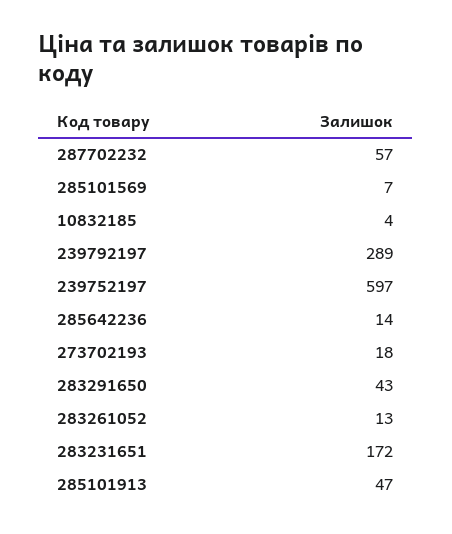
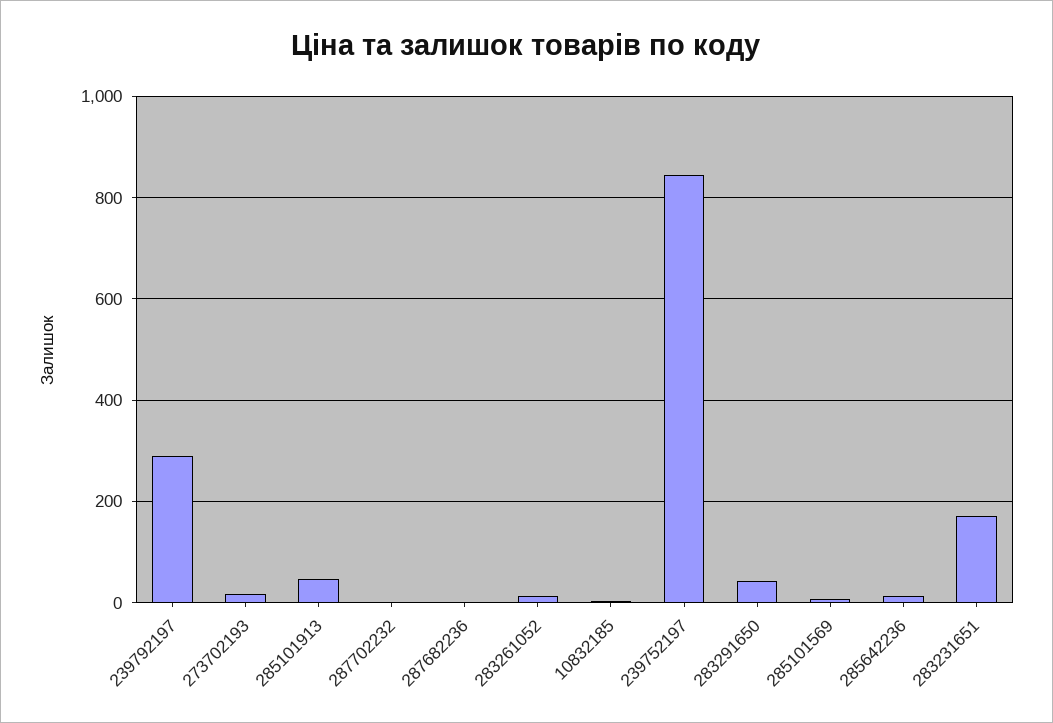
  {
-   "287702232": 57,
+   "287702232": 0,
    "285101569": 7,
    "10832185": 4,
    "239792197": 289,
-   "239752197": 597,
+   "239752197": 840,
    "285642236": 14,
    "273702193": 18,
    "283291650": 43,
    "283261052": 13,
    "283231651": 172,
-   "285101913": 47
+   "285101913": 47,
+   "287682236": 0
  }

